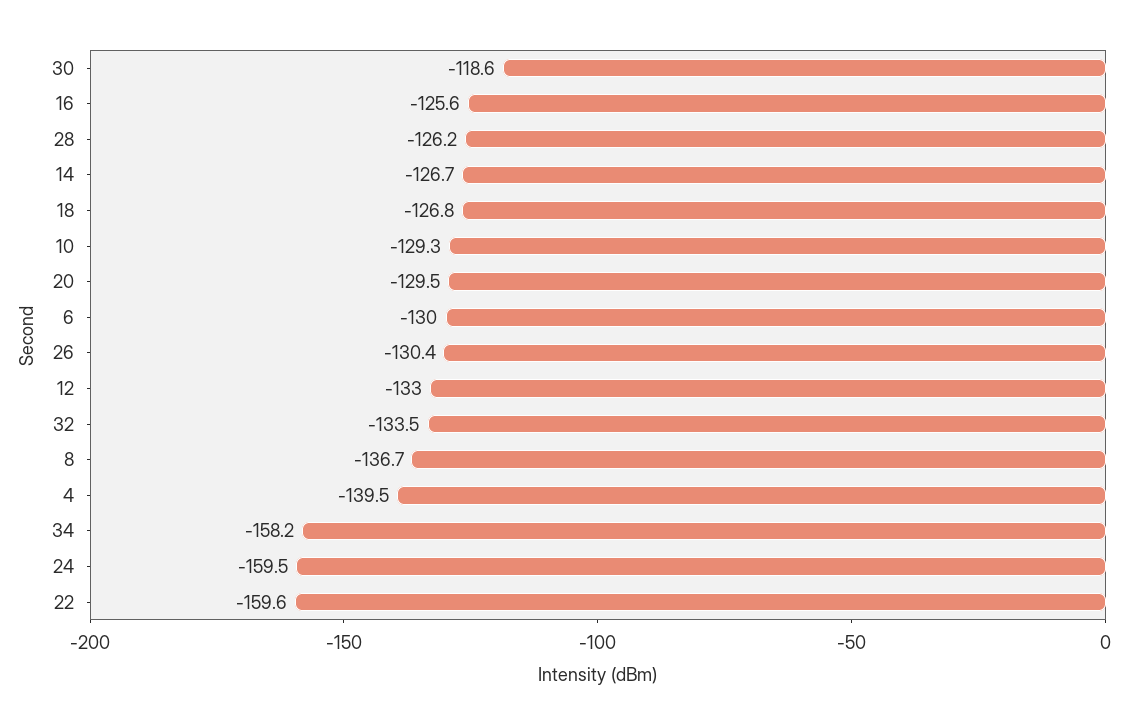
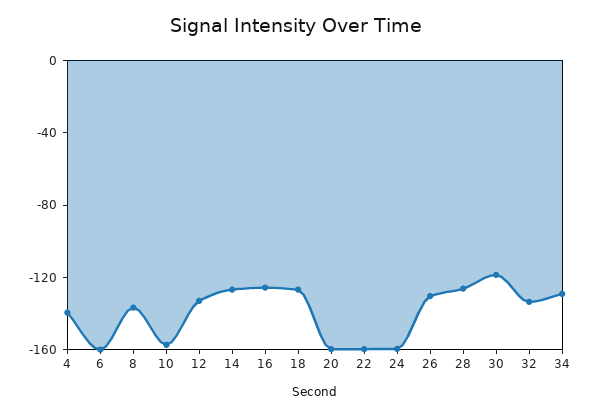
  {
    "30": -118.6,
    "16": -125.6,
    "28": -126.2,
    "14": -126.7,
    "18": -126.8,
-   "10": -129.3,
+   "10": -160,
-   "20": -129.5,
+   "20": -160,
-   "6": -130,
+   "6": -160,
    "26": -130.4,
    "12": -133,
    "32": -133.5,
    "8": -136.7,
    "4": -139.5,
-   "34": -158.2,
+   "34": -130,
    "24": -159.5,
    "22": -159.6
  }

